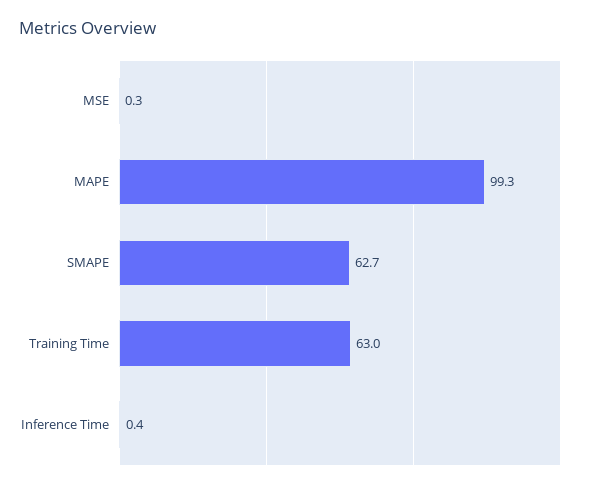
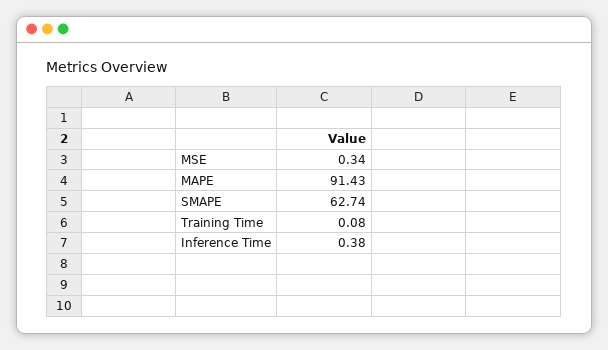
  {
    "MSE": 0.34,
-   "MAPE": 99.3,
+   "MAPE": 91.43,
    "SMAPE": 62.74,
-   "Training Time": 63,
+   "Training Time": 0.08,
    "Inference Time": 0.38
  }

